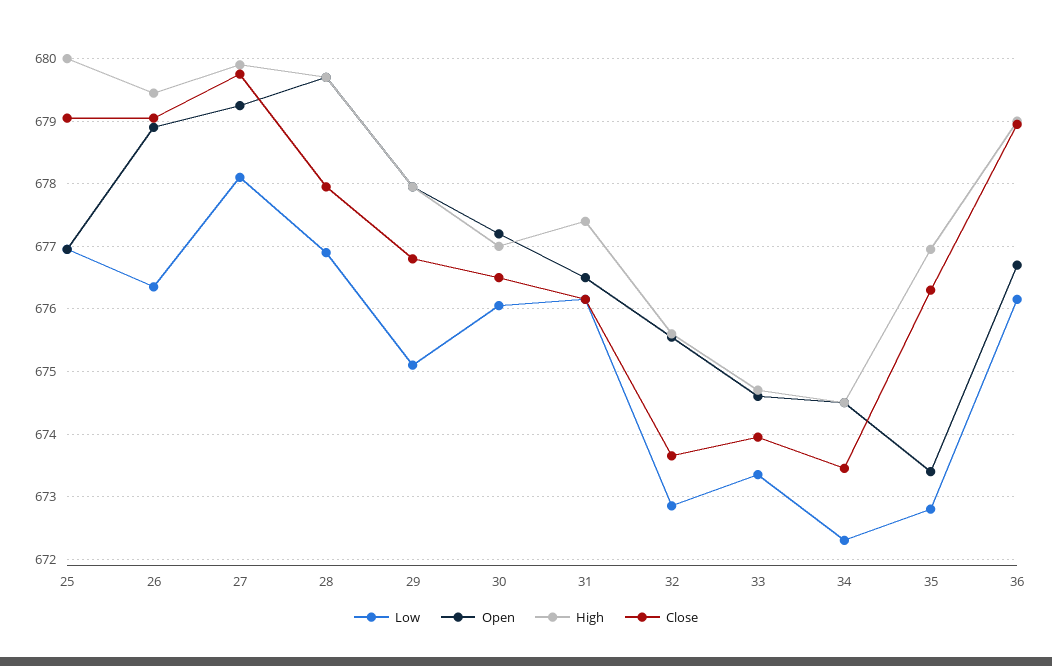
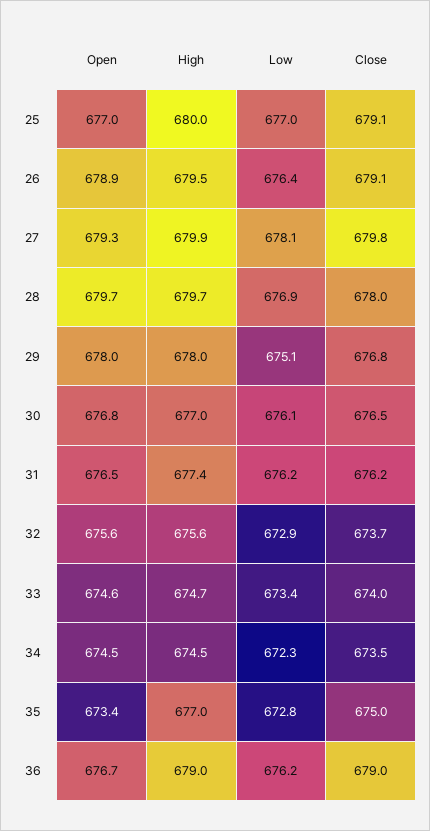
  {
    "Low": {
      "25": 677,
      "26": 676.4,
      "27": 678.1,
      "28": 676.9,
      "29": 675.1,
      "30": 676.1,
      "31": 676.2,
      "32": 672.9,
      "33": 673.4,
      "34": 672.3,
      "35": 672.8,
      "36": 676.2
    },
    "Open": {
      "25": 677,
      "26": 678.9,
      "27": 679.3,
      "28": 679.7,
      "29": 678,
-     "30": 677.2,
+     "30": 676.8,
      "31": 676.5,
      "32": 675.6,
      "33": 674.6,
      "34": 674.5,
      "35": 673.4,
      "36": 676.7
    },
    "High": {
      "25": 680,
      "26": 679.5,
      "27": 679.9,
      "28": 679.7,
      "29": 678,
      "30": 677,
      "31": 677.4,
      "32": 675.6,
      "33": 674.7,
      "34": 674.5,
      "35": 677,
      "36": 679
    },
    "Close": {
      "25": 679.1,
      "26": 679.1,
      "27": 679.8,
      "28": 678,
      "29": 676.8,
      "30": 676.5,
      "31": 676.2,
      "32": 673.7,
      "33": 674,
      "34": 673.5,
-     "35": 676.3,
+     "35": 675,
      "36": 679
    }
  }

